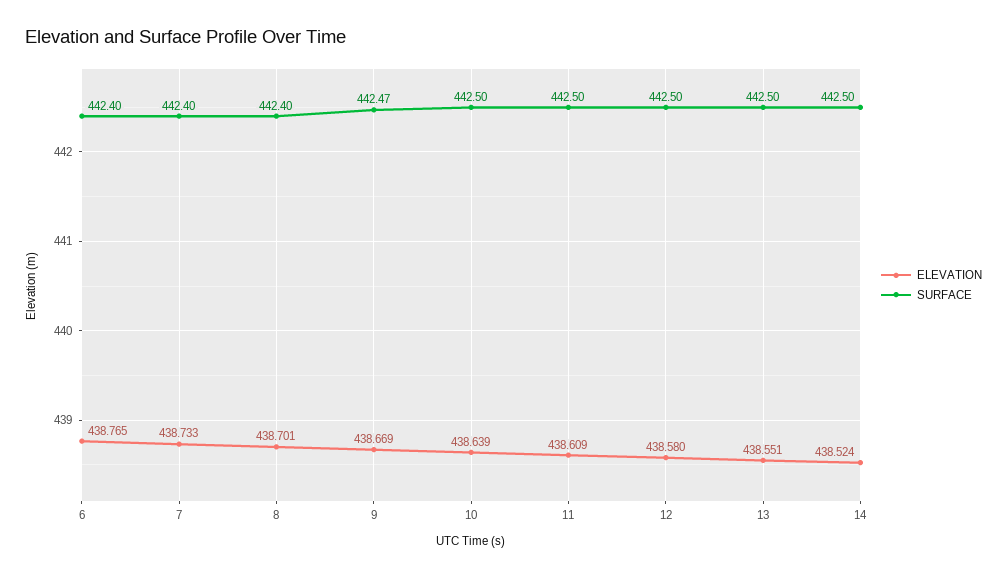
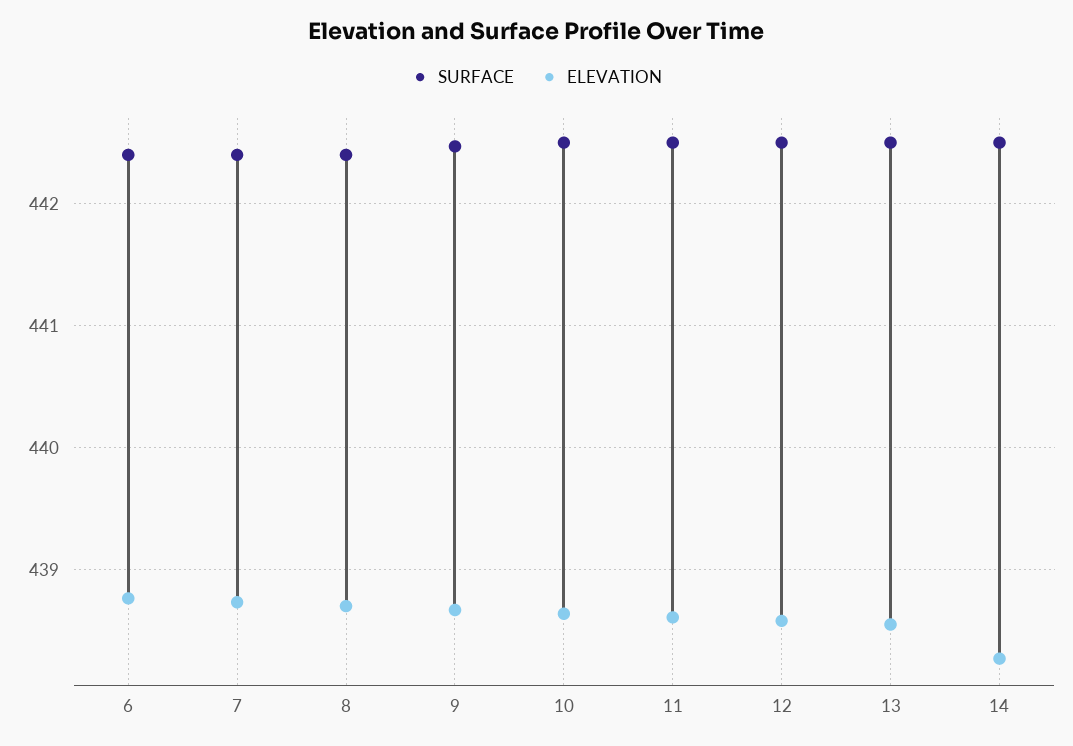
  {
    "ELEVATION": {
      "6": 438.765,
      "7": 438.733,
      "8": 438.701,
      "9": 438.669,
      "10": 438.639,
      "11": 438.609,
      "12": 438.58,
      "13": 438.551,
-     "14": 438.524
+     "14": 438.3
    },
    "SURFACE": {
      "6": 442.4,
      "7": 442.4,
      "8": 442.4,
      "9": 442.47,
      "10": 442.5,
      "11": 442.5,
      "12": 442.5,
      "13": 442.5,
      "14": 442.5
    }
  }

